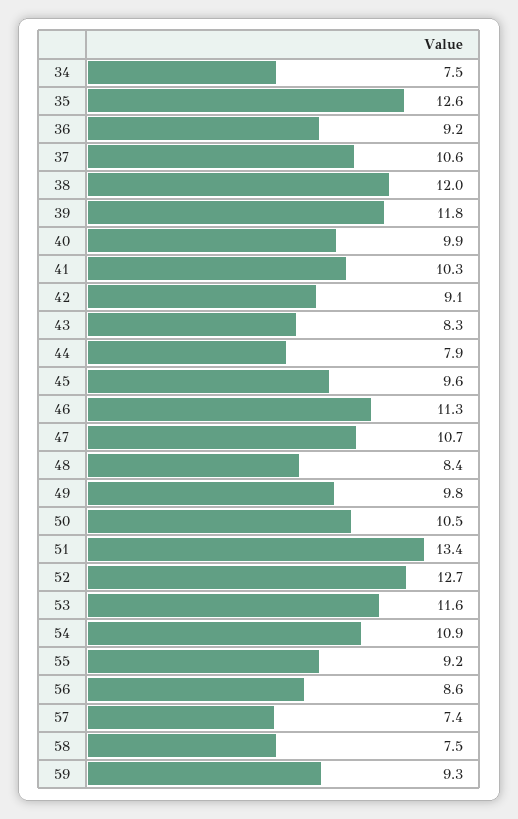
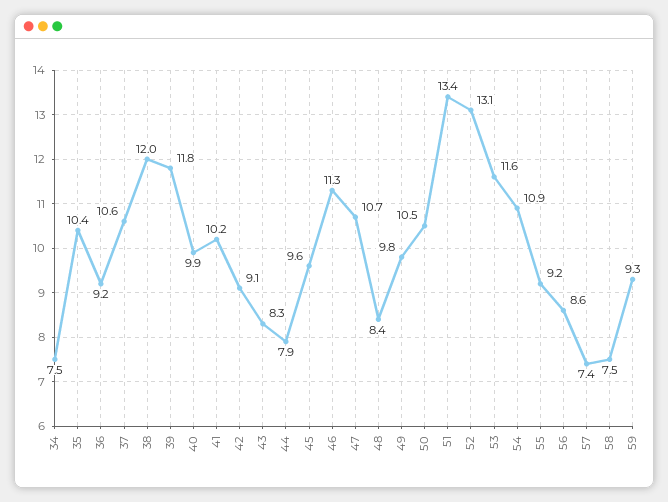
  {
    "34": 7.5,
-   "35": 12.6,
+   "35": 10.4,
    "36": 9.2,
    "37": 10.6,
    "38": 12,
    "39": 11.8,
    "40": 9.9,
-   "41": 10.3,
+   "41": 10.2,
    "42": 9.1,
    "43": 8.3,
    "44": 7.9,
    "45": 9.6,
    "46": 11.3,
    "47": 10.7,
    "48": 8.4,
    "49": 9.8,
    "50": 10.5,
    "51": 13.4,
-   "52": 12.7,
+   "52": 13.1,
    "53": 11.6,
    "54": 10.9,
    "55": 9.2,
    "56": 8.6,
    "57": 7.4,
    "58": 7.5,
    "59": 9.3
  }

